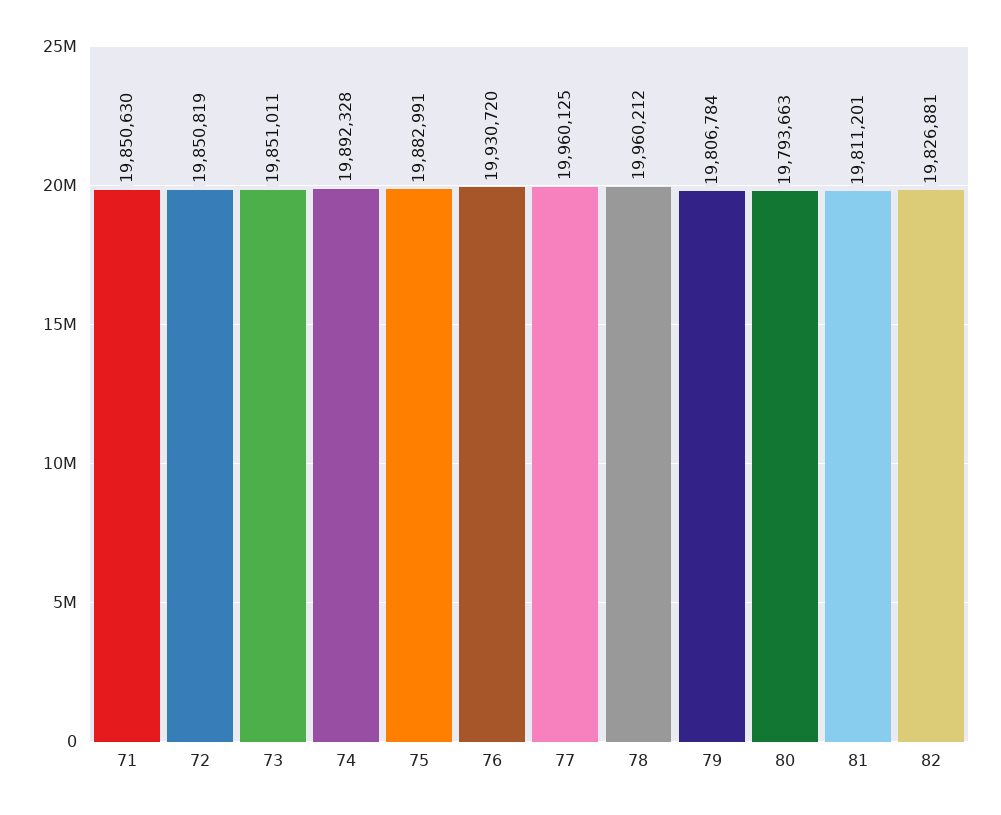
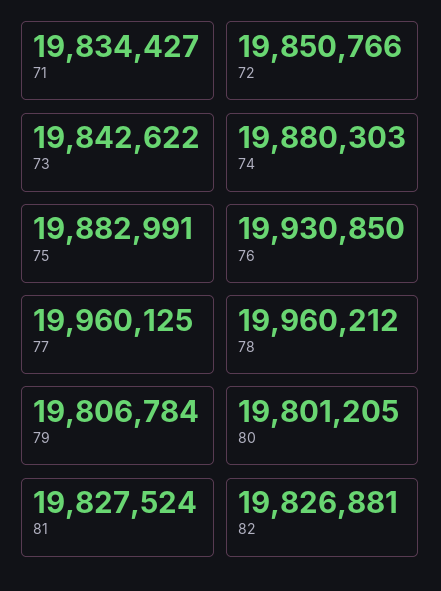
  {
-   "71": 19850630,
+   "71": 19834427,
-   "72": 19850819,
+   "72": 19850766,
-   "73": 19851011,
+   "73": 19842622,
-   "74": 19892328,
+   "74": 19880303,
    "75": 19882991,
-   "76": 19930720,
+   "76": 19930850,
    "77": 19960125,
    "78": 19960212,
    "79": 19806784,
-   "80": 19793663,
+   "80": 19801205,
-   "81": 19811201,
+   "81": 19827524,
    "82": 19826881
  }

